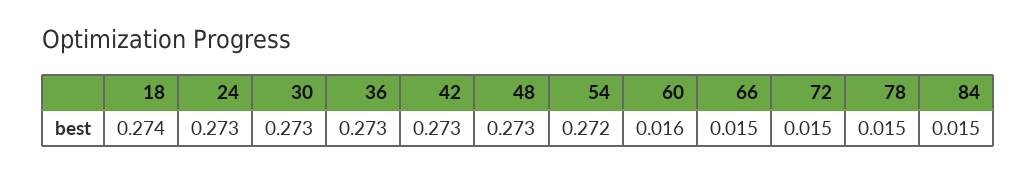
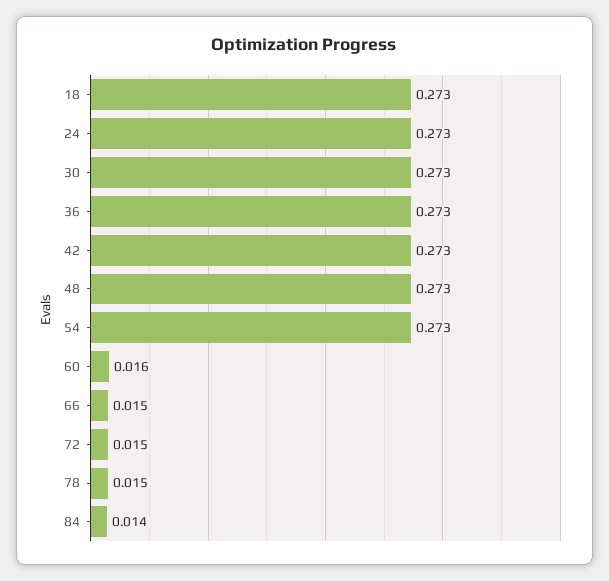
  {
-   "18": 0.274,
+   "18": 0.273,
    "24": 0.273,
    "30": 0.273,
    "36": 0.273,
    "42": 0.273,
    "48": 0.273,
-   "54": 0.272,
+   "54": 0.273,
    "60": 0.016,
    "66": 0.015,
    "72": 0.015,
    "78": 0.015,
-   "84": 0.015
+   "84": 0.014
  }

